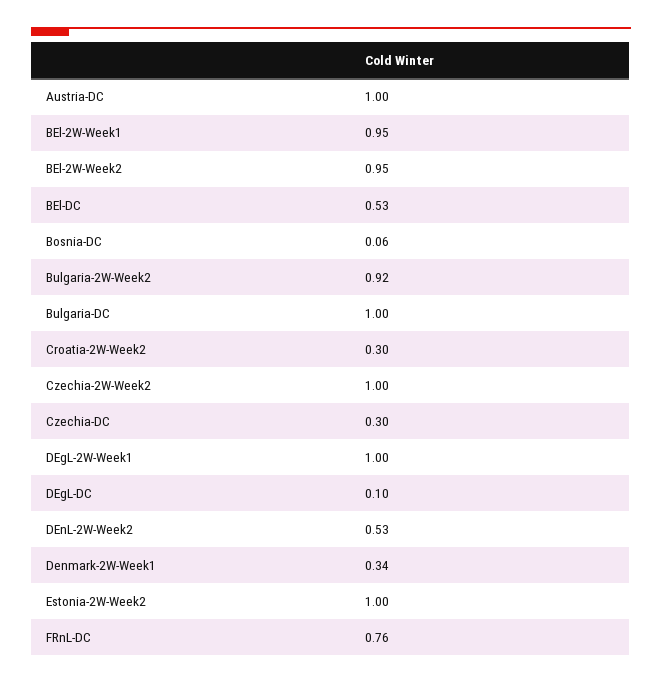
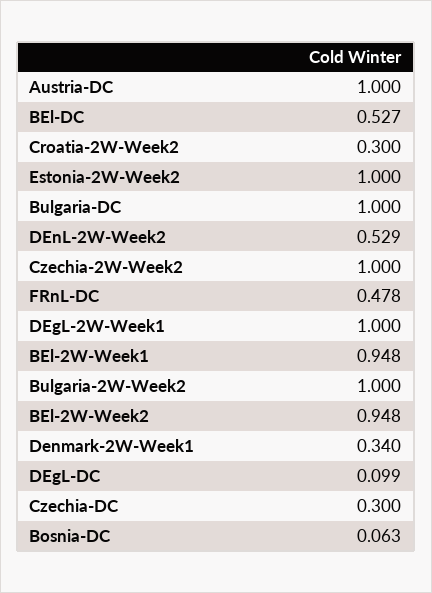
  {
    "Austria-DC": 1,
    "BEl-2W-Week1": 0.948,
    "BEl-2W-Week2": 0.948,
    "BEl-DC": 0.527,
    "Bosnia-DC": 0.063,
-   "Bulgaria-2W-Week2": 0.92,
+   "Bulgaria-2W-Week2": 1,
    "Bulgaria-DC": 1,
    "Croatia-2W-Week2": 0.3,
    "Czechia-2W-Week2": 1,
    "Czechia-DC": 0.3,
    "DEgL-2W-Week1": 1,
    "DEgL-DC": 0.099,
    "DEnL-2W-Week2": 0.529,
    "Denmark-2W-Week1": 0.34,
    "Estonia-2W-Week2": 1,
-   "FRnL-DC": 0.76
+   "FRnL-DC": 0.478
  }

